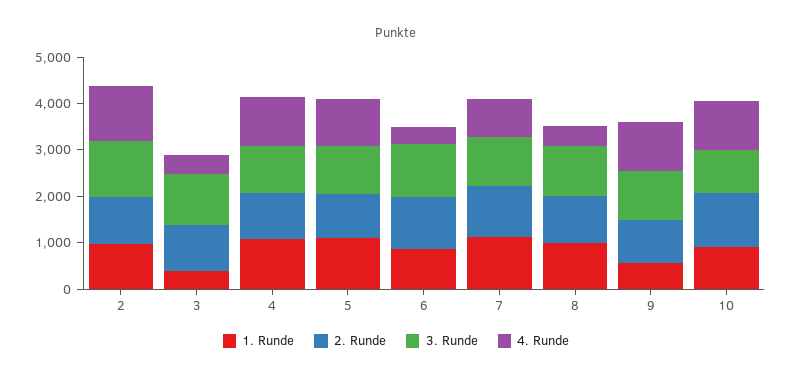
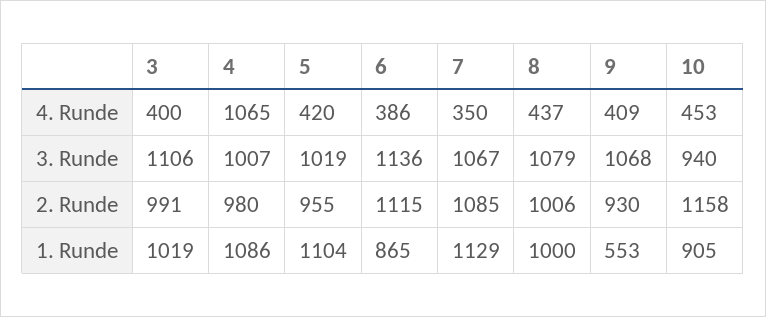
  {
    "1. Runde": {
-     "2": 1000,
-     "3": 400,
+     "3": 1019,
      "4": 1086,
      "5": 1104,
      "6": 865,
      "7": 1129,
      "8": 1000,
      "9": 553,
      "10": 905
    },
    "2. Runde": {
-     "2": 1000,
      "3": 991,
      "4": 980,
      "5": 955,
      "6": 1115,
      "7": 1085,
      "8": 1006,
      "9": 930,
      "10": 1158
    },
    "3. Runde": {
-     "2": 1200,
      "3": 1106,
      "4": 1007,
      "5": 1019,
      "6": 1136,
      "7": 1067,
      "8": 1079,
      "9": 1068,
      "10": 940
    },
    "4. Runde": {
-     "2": 1200,
      "3": 400,
      "4": 1065,
-     "5": 1000,
+     "5": 420,
      "6": 386,
-     "7": 800,
+     "7": 350,
      "8": 437,
-     "9": 1000,
+     "9": 409,
-     "10": 1000
+     "10": 453
    }
  }

